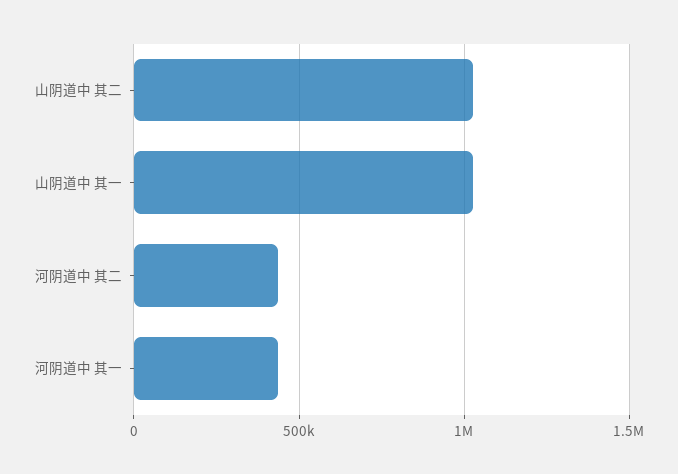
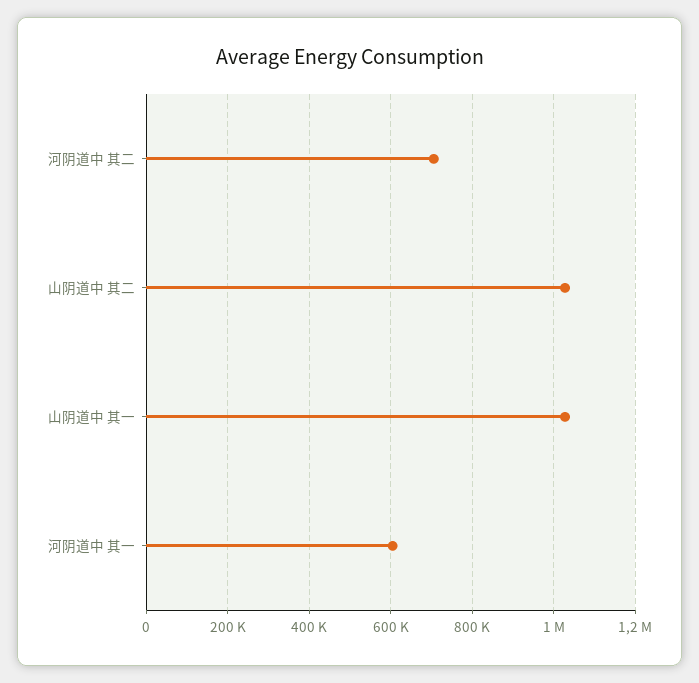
  {
    "山阴道中 其二": 1020000,
    "山阴道中 其一": 1020000,
-   "河阴道中 其二": 450000,
+   "河阴道中 其二": 700000,
-   "河阴道中 其一": 450000
+   "河阴道中 其一": 600000
  }

